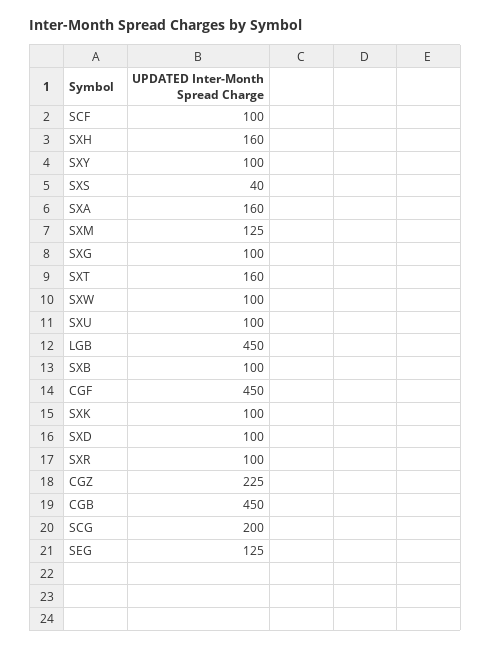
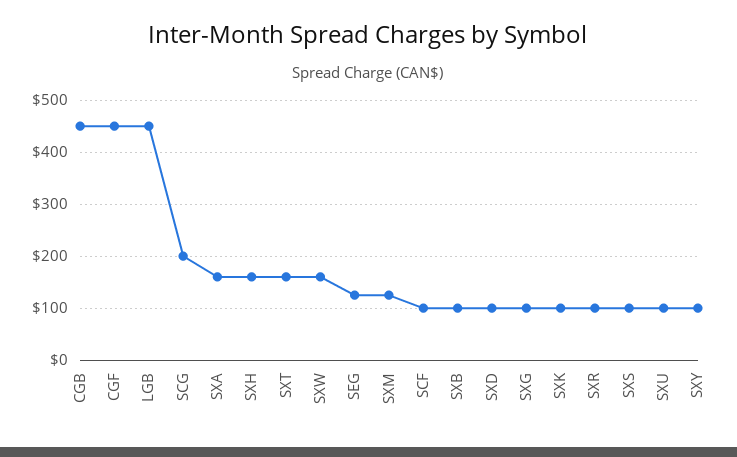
  {
    "SCF": 100,
    "SXH": 160,
    "SXY": 100,
-   "SXS": 40,
+   "SXS": 100,
    "SXA": 160,
    "SXM": 125,
    "SXG": 100,
    "SXT": 160,
-   "SXW": 100,
+   "SXW": 160,
    "SXU": 100,
    "LGB": 450,
    "SXB": 100,
    "CGF": 450,
    "SXK": 100,
    "SXD": 100,
    "SXR": 100,
-   "CGZ": 225,
    "CGB": 450,
    "SCG": 200,
    "SEG": 125
  }

